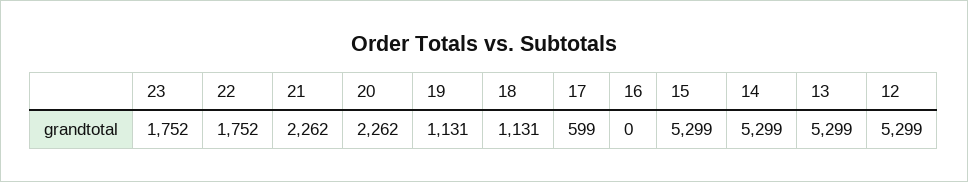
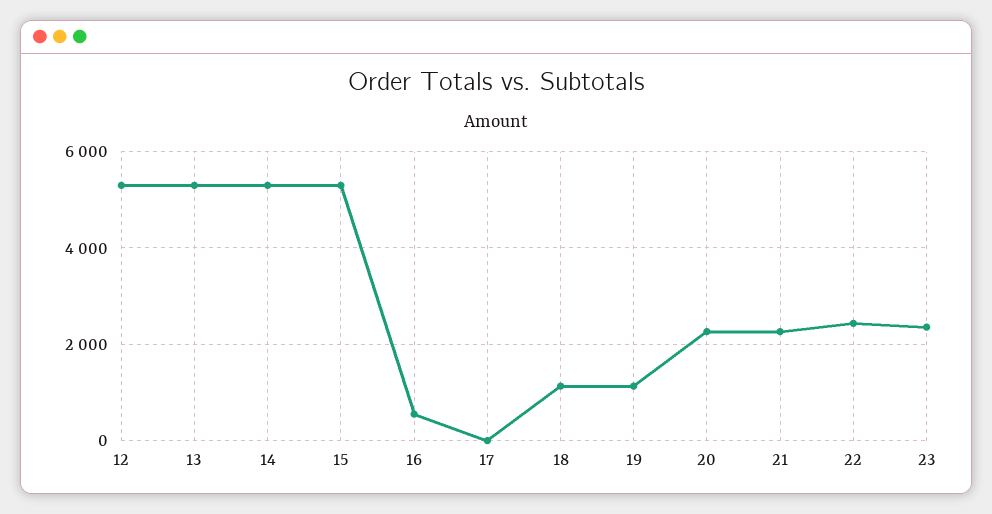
  {
-   "23": 1752,
+   "23": 2400,
-   "22": 1752,
+   "22": 2400,
    "21": 2262,
    "20": 2262,
    "19": 1131,
    "18": 1131,
-   "17": 599,
+   "17": 0,
-   "16": 0,
+   "16": 600,
    "15": 5299,
    "14": 5299,
    "13": 5299,
    "12": 5299
  }

